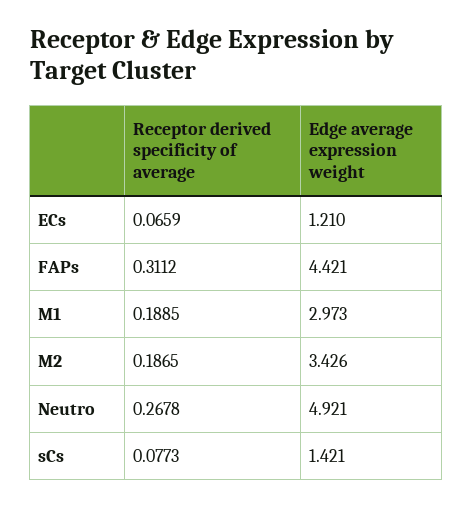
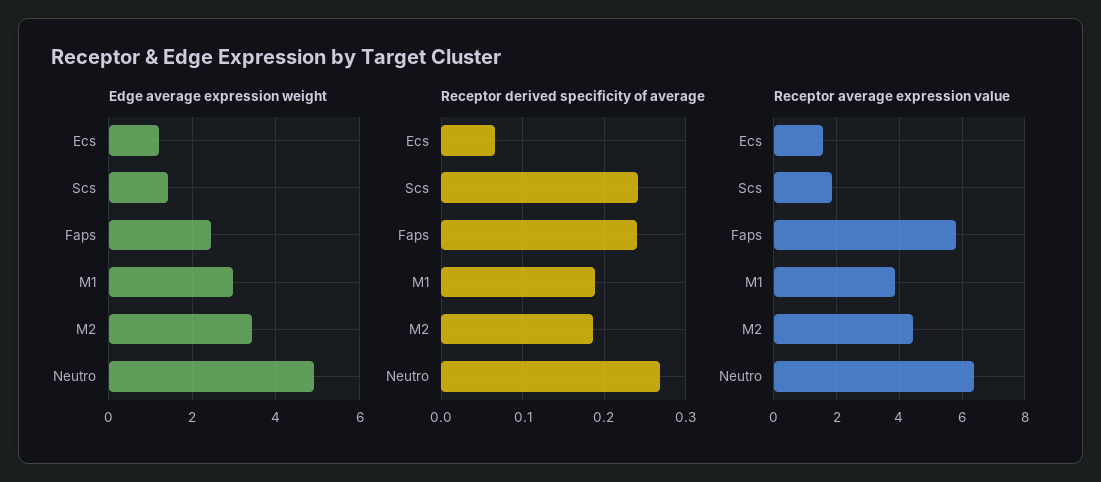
  {
    "Receptor derived specificity of average": {
      "ECs": 0.0659,
-     "FAPs": 0.3112,
+     "FAPs": 0.24,
      "M1": 0.1885,
      "M2": 0.1865,
      "Neutro": 0.2678,
-     "sCs": 0.0773
+     "sCs": 0.24
    },
    "Edge average expression weight": {
      "ECs": 1.21,
-     "FAPs": 4.421,
+     "FAPs": 2.4,
      "M1": 2.973,
      "M2": 3.426,
      "Neutro": 4.921,
      "sCs": 1.421
-   }
+   },
+   "Receptor average expression value": {
+     "ECs": 1.6,
+     "sCs": 1.8,
+     "FAPs": 5.8,
+     "M1": 3.8,
+     "M2": 4.4,
+     "Neutro": 6.4
+   }
  }

